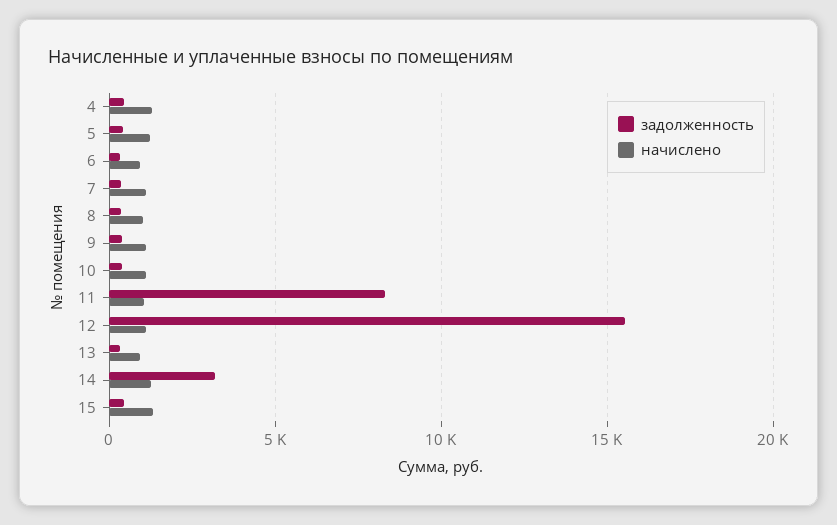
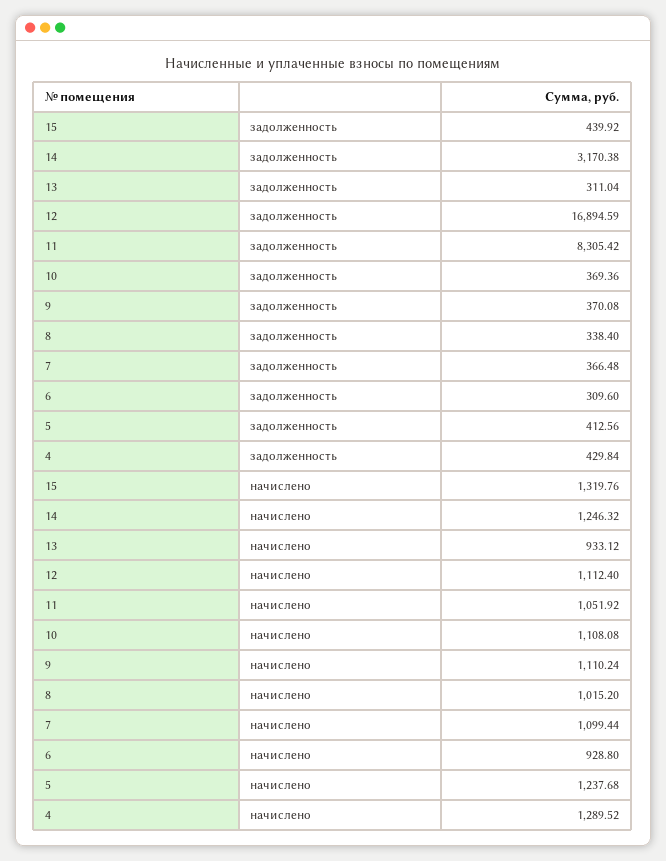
  {
    "задолженность": {
      "4": 429.84,
      "5": 412.56,
      "6": 309.6,
      "7": 366.48,
      "8": 338.4,
      "9": 370.08,
      "10": 369.36,
      "11": 8305.42,
-     "12": 15500,
+     "12": 16894.59,
      "13": 311.04,
      "14": 3170.38,
      "15": 439.92
    },
    "начислено": {
      "4": 1289.52,
      "5": 1237.68,
      "6": 928.8,
      "7": 1099.44,
      "8": 1015.2,
      "9": 1110.24,
      "10": 1108.08,
      "11": 1051.92,
      "12": 1112.4,
      "13": 933.12,
      "14": 1246.32,
      "15": 1319.76
    }
  }

